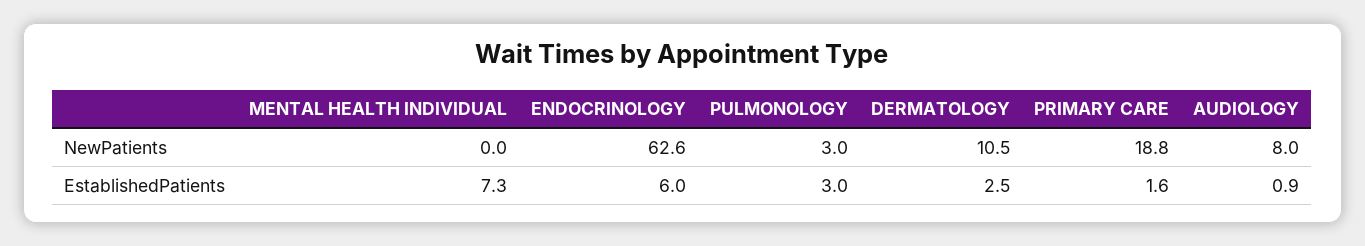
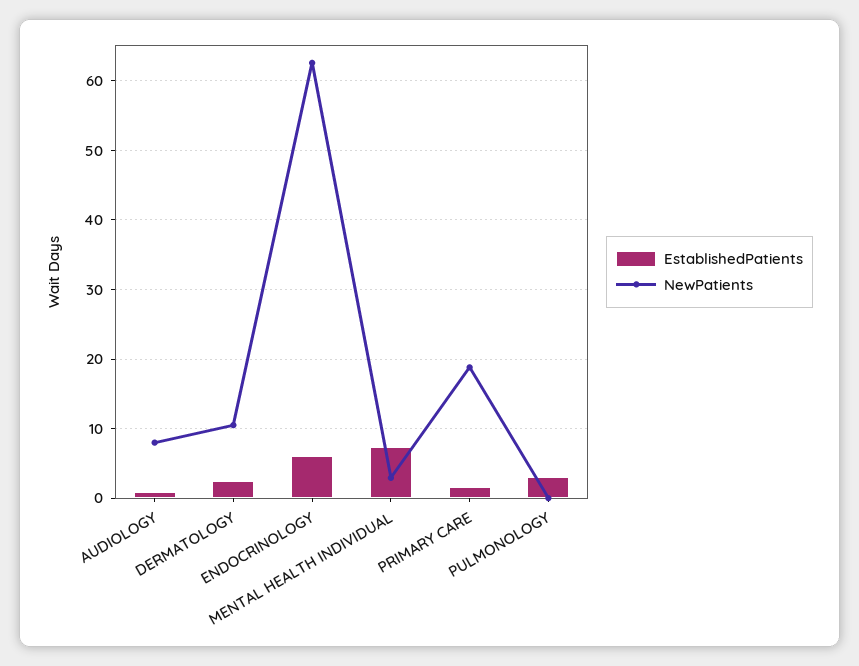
  {
    "NewPatients": {
-     "MENTAL HEALTH INDIVIDUAL": 0,
+     "MENTAL HEALTH INDIVIDUAL": 3,
      "ENDOCRINOLOGY": 62.6,
-     "PULMONOLOGY": 3,
+     "PULMONOLOGY": 0,
      "DERMATOLOGY": 10.5,
      "PRIMARY CARE": 18.8,
      "AUDIOLOGY": 8
    },
    "EstablishedPatients": {
      "MENTAL HEALTH INDIVIDUAL": 7.3,
      "ENDOCRINOLOGY": 6,
      "PULMONOLOGY": 3,
      "DERMATOLOGY": 2.5,
      "PRIMARY CARE": 1.6,
      "AUDIOLOGY": 0.9
    }
  }

